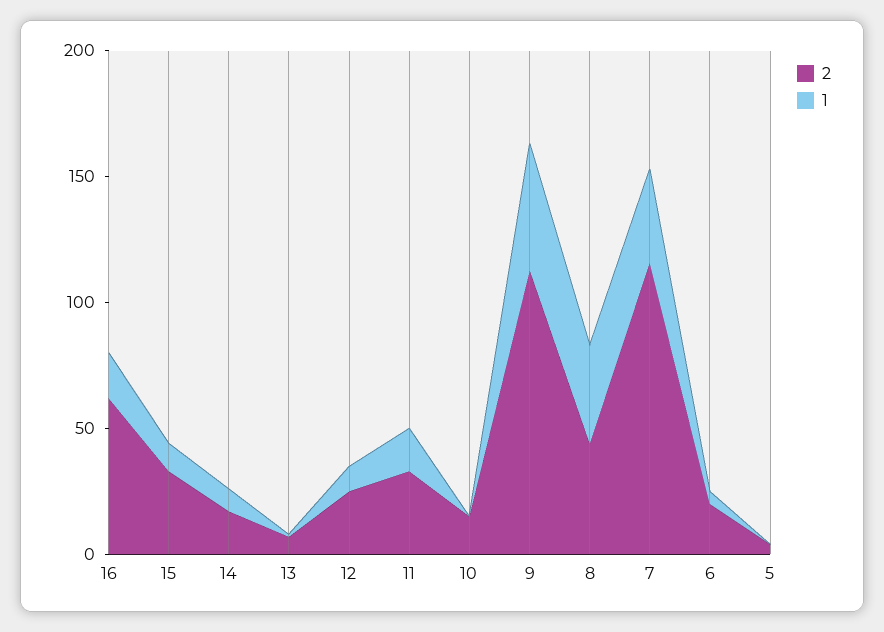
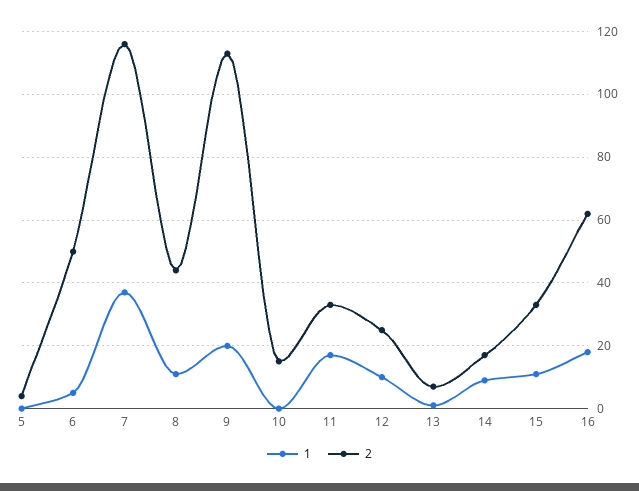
  {
    "2": {
      "16": 60,
      "15": 35,
      "14": 15,
      "13": 5,
      "12": 25,
      "11": 35,
      "10": 15,
      "9": 115,
      "8": 45,
      "7": 115,
-     "6": 20,
+     "6": 50,
      "5": 5
    },
    "1": {
      "16": 20,
      "15": 10,
      "14": 10,
      "13": 0,
      "12": 10,
      "11": 15,
      "10": 0,
-     "9": 50,
+     "9": 20,
-     "8": 40,
+     "8": 10,
      "7": 35,
      "6": 5,
      "5": 0
    }
  }

